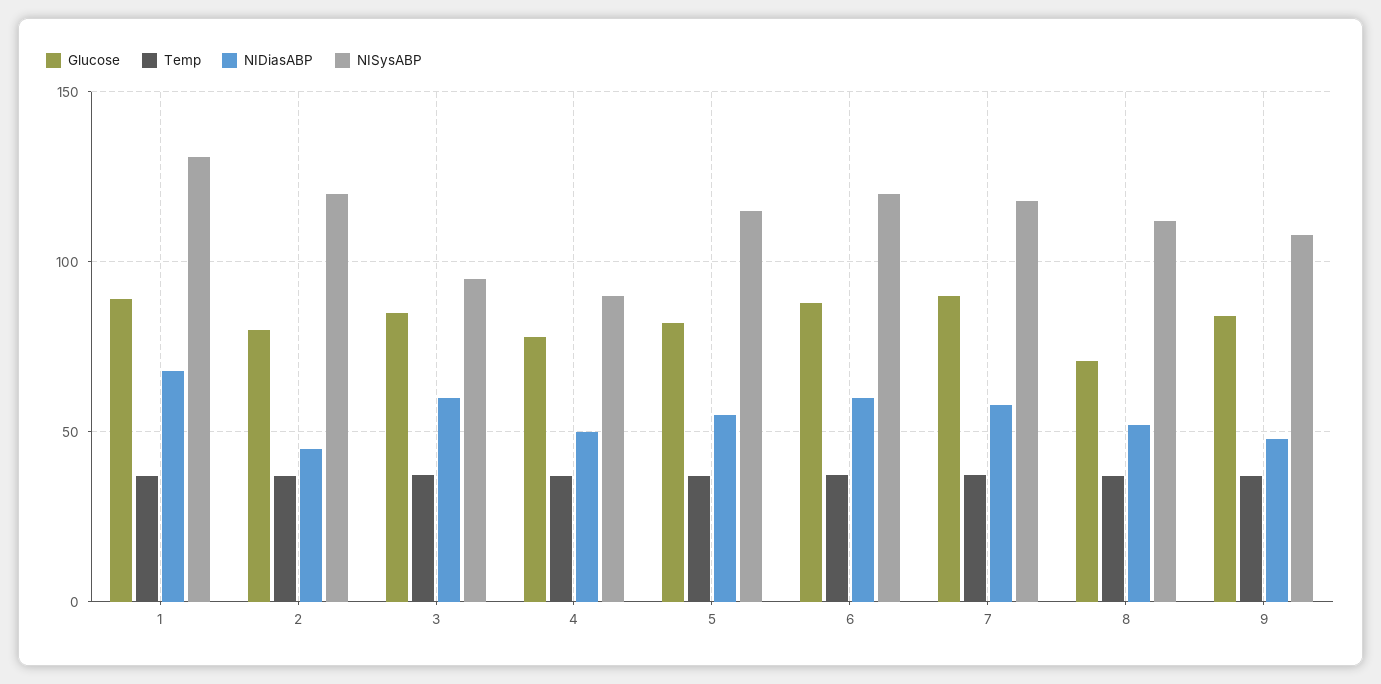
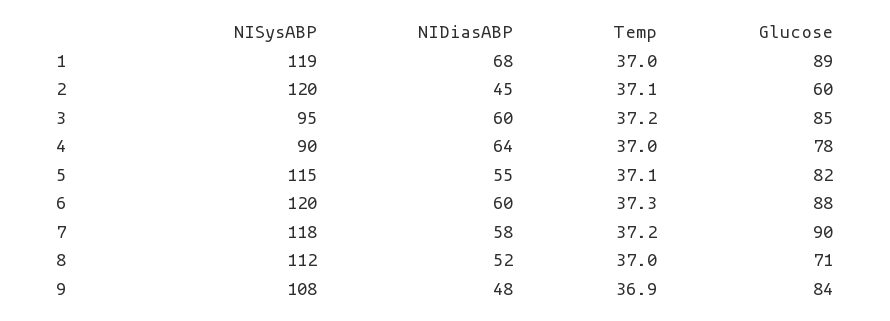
  {
    "Glucose": {
      "1": 89,
-     "2": 80,
+     "2": 60,
      "3": 85,
      "4": 78,
      "5": 82,
      "6": 88,
      "7": 90,
      "8": 71,
      "9": 84
    },
    "Temp": {
      "1": 37,
      "2": 37.1,
      "3": 37.2,
      "4": 37,
      "5": 37.1,
      "6": 37.3,
      "7": 37.2,
      "8": 37,
      "9": 36.9
    },
    "NIDiasABP": {
      "1": 68,
      "2": 45,
      "3": 60,
-     "4": 50,
+     "4": 64,
      "5": 55,
      "6": 60,
      "7": 58,
      "8": 52,
      "9": 48
    },
    "NISysABP": {
-     "1": 130,
+     "1": 119,
      "2": 120,
      "3": 95,
      "4": 90,
      "5": 115,
      "6": 120,
      "7": 118,
      "8": 112,
      "9": 108
    }
  }

